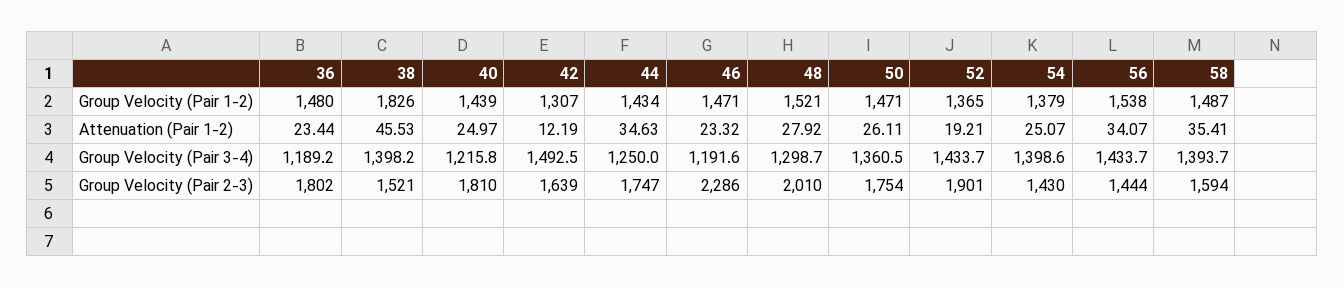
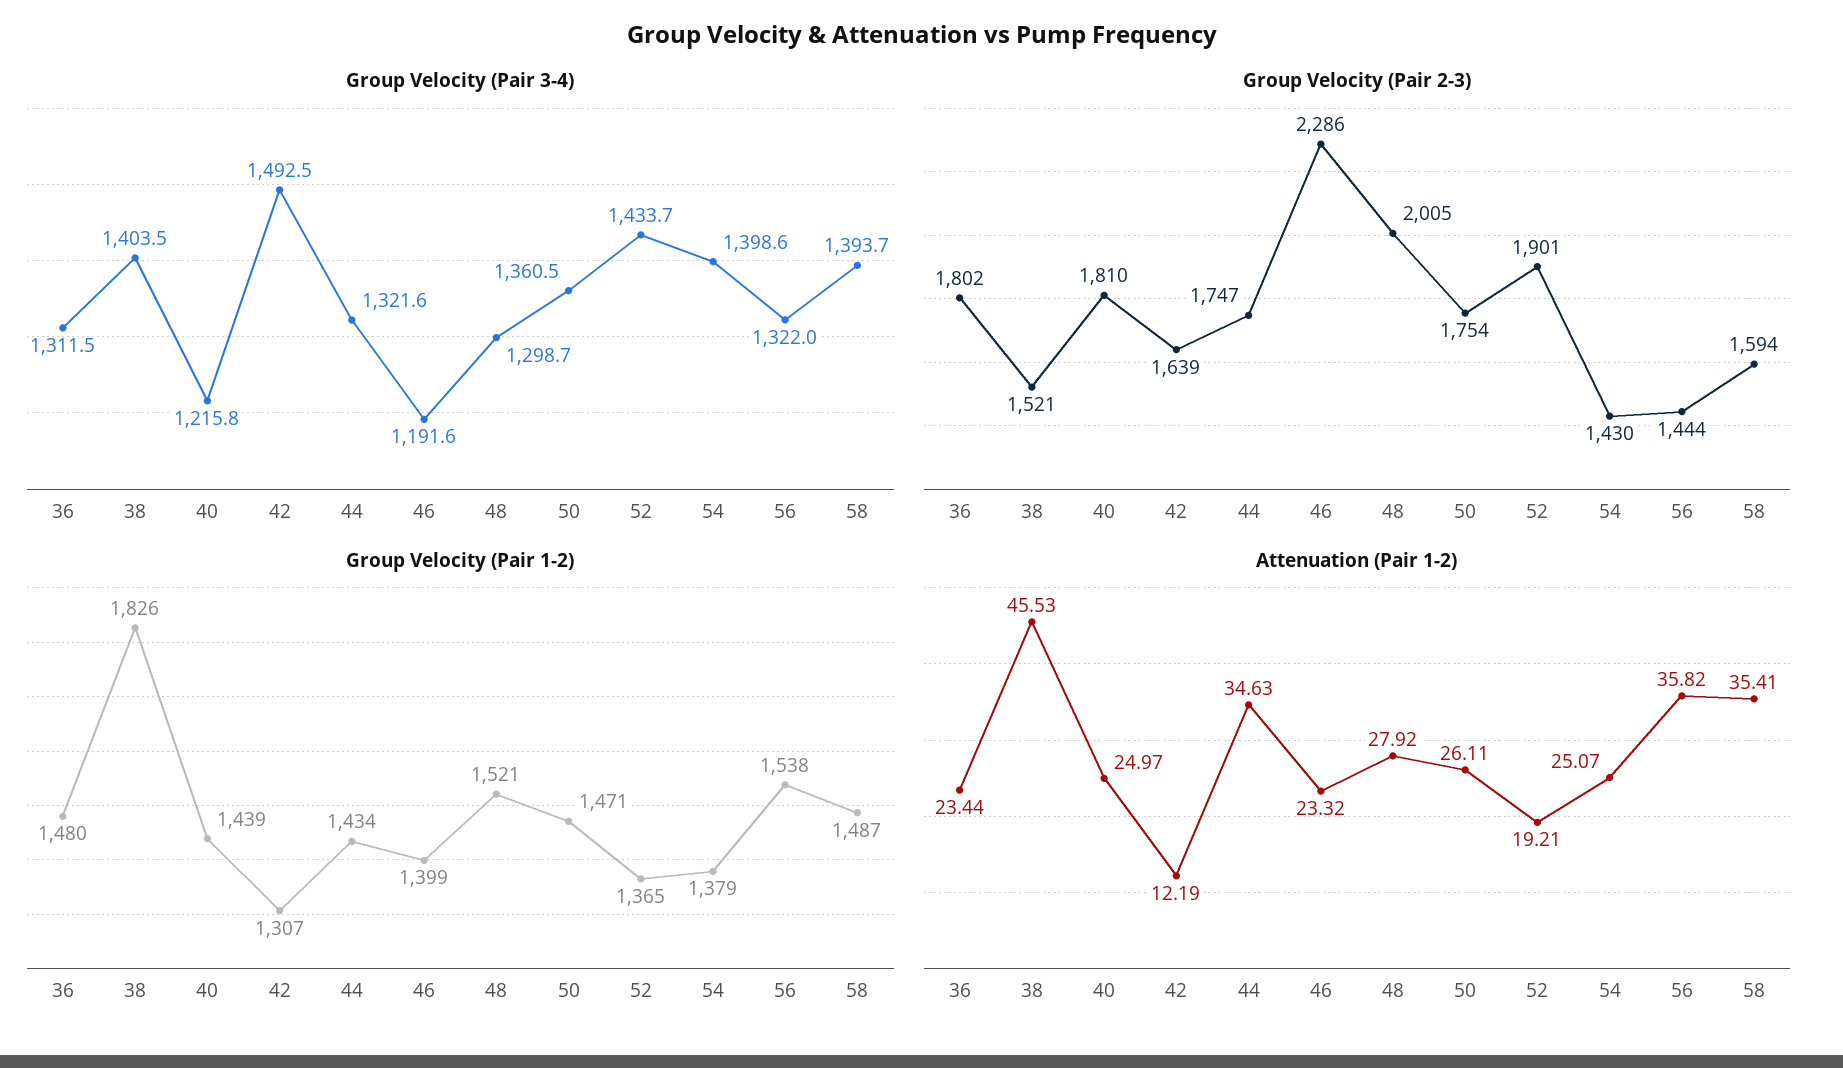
  {
    "Group Velocity (Pair 1-2)": {
      "36": 1480,
      "38": 1826,
      "40": 1439,
      "42": 1307,
      "44": 1434,
-     "46": 1471,
+     "46": 1399,
      "48": 1521,
      "50": 1471,
      "52": 1365,
      "54": 1379,
      "56": 1538,
      "58": 1487
    },
    "Attenuation (Pair 1-2)": {
      "36": 23.44,
      "38": 45.53,
      "40": 24.97,
      "42": 12.19,
      "44": 34.63,
      "46": 23.32,
      "48": 27.92,
      "50": 26.11,
      "52": 19.21,
      "54": 25.07,
-     "56": 34.07,
+     "56": 35.82,
      "58": 35.41
    },
    "Group Velocity (Pair 3-4)": {
-     "36": 1189.2,
+     "36": 1311.5,
-     "38": 1398.2,
+     "38": 1403.5,
      "40": 1215.8,
      "42": 1492.5,
-     "44": 1250,
+     "44": 1321.6,
      "46": 1191.6,
      "48": 1298.7,
      "50": 1360.5,
      "52": 1433.7,
      "54": 1398.6,
-     "56": 1433.7,
+     "56": 1322,
      "58": 1393.7
    },
    "Group Velocity (Pair 2-3)": {
      "36": 1802,
      "38": 1521,
      "40": 1810,
      "42": 1639,
      "44": 1747,
      "46": 2286,
-     "48": 2010,
+     "48": 2005,
      "50": 1754,
      "52": 1901,
      "54": 1430,
      "56": 1444,
      "58": 1594
    }
  }

